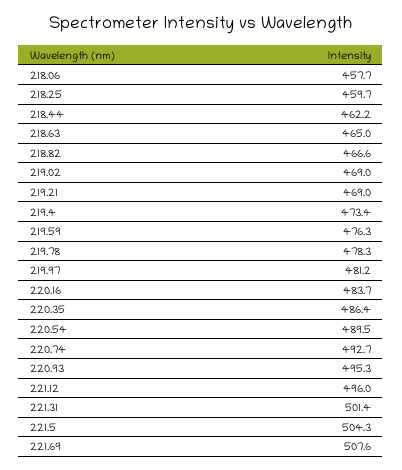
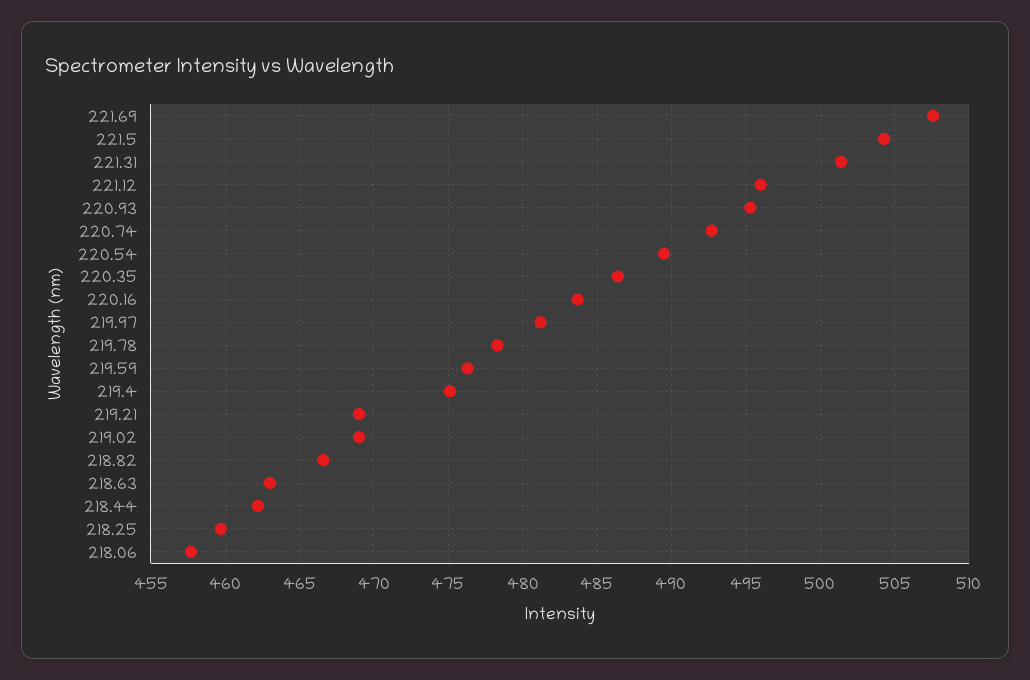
  {
    "218.06": 457.7,
    "218.25": 459.7,
    "218.44": 462.2,
-   "218.63": 465,
+   "218.63": 463,
    "218.82": 466.6,
    "219.02": 469,
    "219.21": 469,
-   "219.4": 473.4,
+   "219.4": 475,
    "219.59": 476.3,
    "219.78": 478.3,
    "219.97": 481.2,
    "220.16": 483.7,
    "220.35": 486.4,
    "220.54": 489.5,
    "220.74": 492.7,
    "220.93": 495.3,
    "221.12": 496,
    "221.31": 501.4,
    "221.5": 504.3,
    "221.69": 507.6
  }

